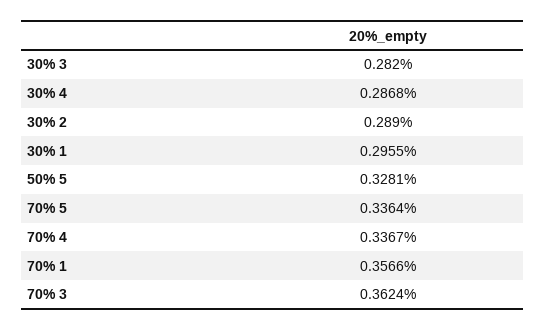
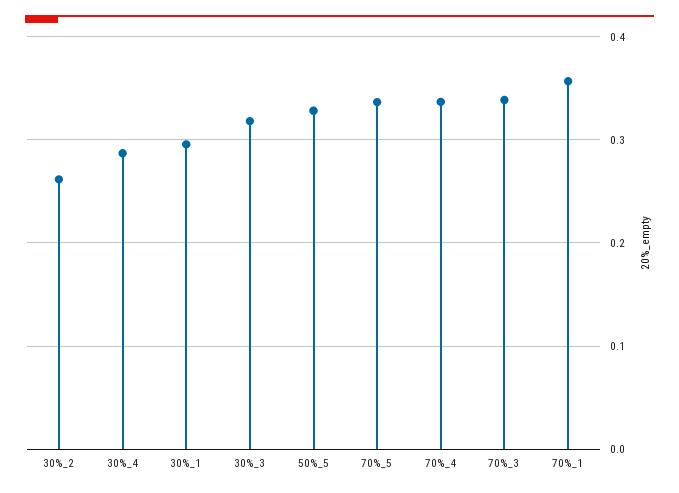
  {
-   "30% 3": 0.282,
+   "30% 3": 0.32,
    "30% 4": 0.2868,
-   "30% 2": 0.289,
+   "30% 2": 0.26,
    "30% 1": 0.2955,
    "50% 5": 0.3281,
    "70% 5": 0.3364,
    "70% 4": 0.3367,
    "70% 1": 0.3566,
-   "70% 3": 0.3624
+   "70% 3": 0.34
  }

